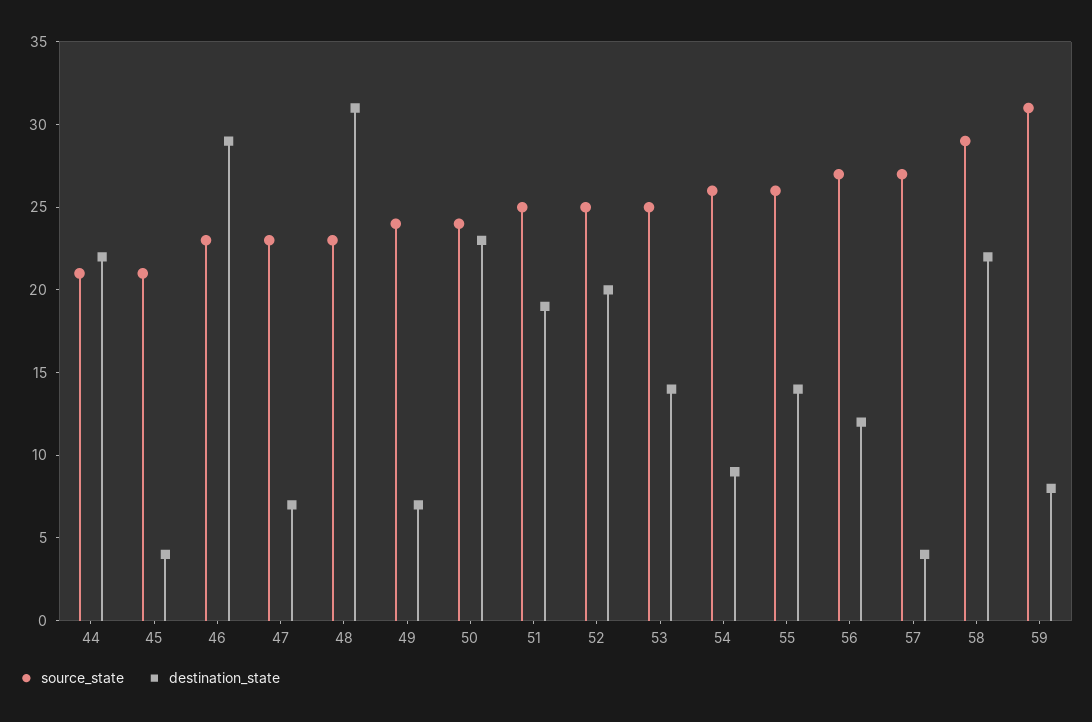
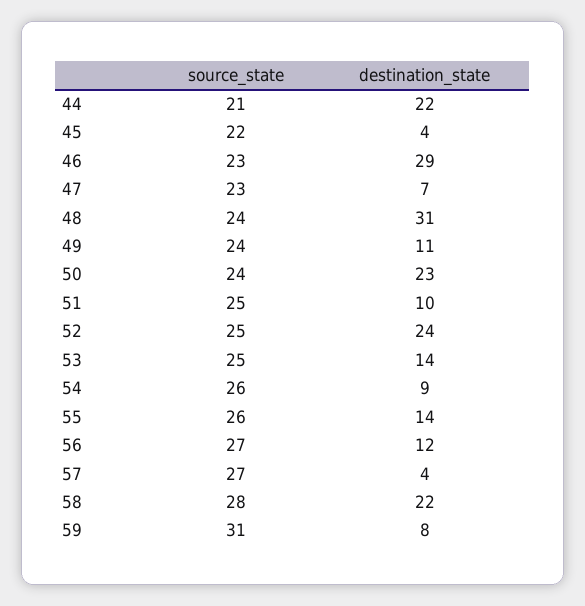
  {
    "source_state": {
      "44": 21,
-     "45": 21,
+     "45": 22,
      "46": 23,
      "47": 23,
-     "48": 23,
+     "48": 24,
      "49": 24,
      "50": 24,
      "51": 25,
      "52": 25,
      "53": 25,
      "54": 26,
      "55": 26,
      "56": 27,
      "57": 27,
-     "58": 29,
+     "58": 28,
      "59": 31
    },
    "destination_state": {
      "44": 22,
      "45": 4,
      "46": 29,
      "47": 7,
      "48": 31,
-     "49": 7,
+     "49": 11,
      "50": 23,
-     "51": 19,
+     "51": 10,
-     "52": 20,
+     "52": 24,
      "53": 14,
      "54": 9,
      "55": 14,
      "56": 12,
      "57": 4,
      "58": 22,
      "59": 8
    }
  }

